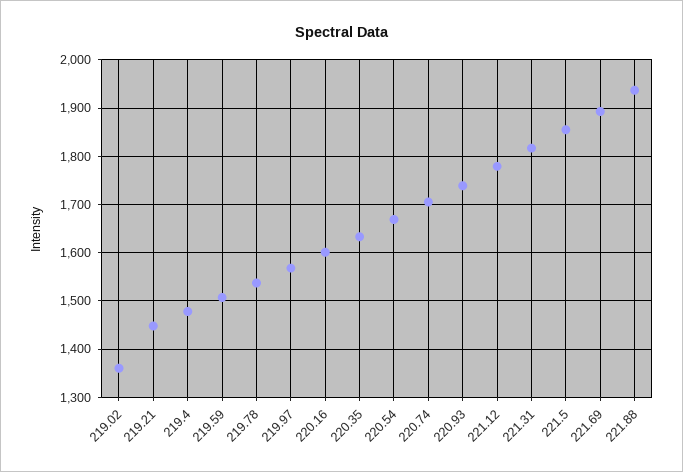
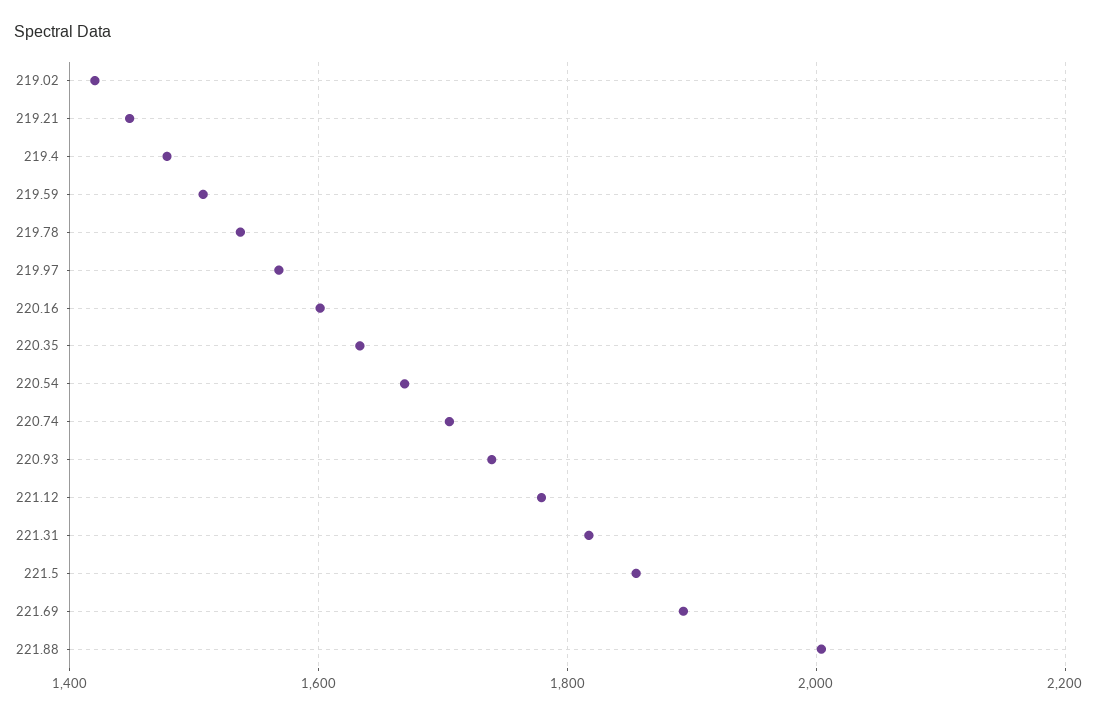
  {
-   "219.02": 1360,
+   "219.02": 1420,
    "219.21": 1440,
    "219.4": 1480,
    "219.59": 1500,
    "219.78": 1540,
    "219.97": 1560,
    "220.16": 1600,
    "220.35": 1640,
    "220.54": 1660,
    "220.74": 1700,
    "220.93": 1740,
    "221.12": 1780,
    "221.31": 1820,
    "221.5": 1860,
    "221.69": 1900,
-   "221.88": 1940
+   "221.88": 2000
  }

